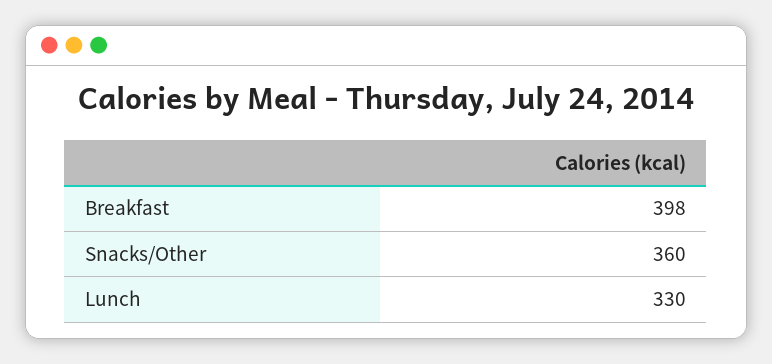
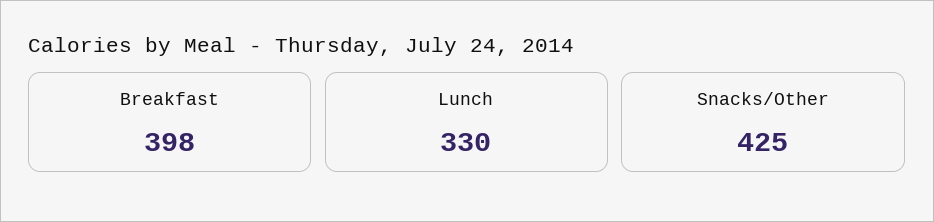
  {
    "Breakfast": 398,
-   "Snacks/Other": 360,
+   "Snacks/Other": 425,
    "Lunch": 330
  }

